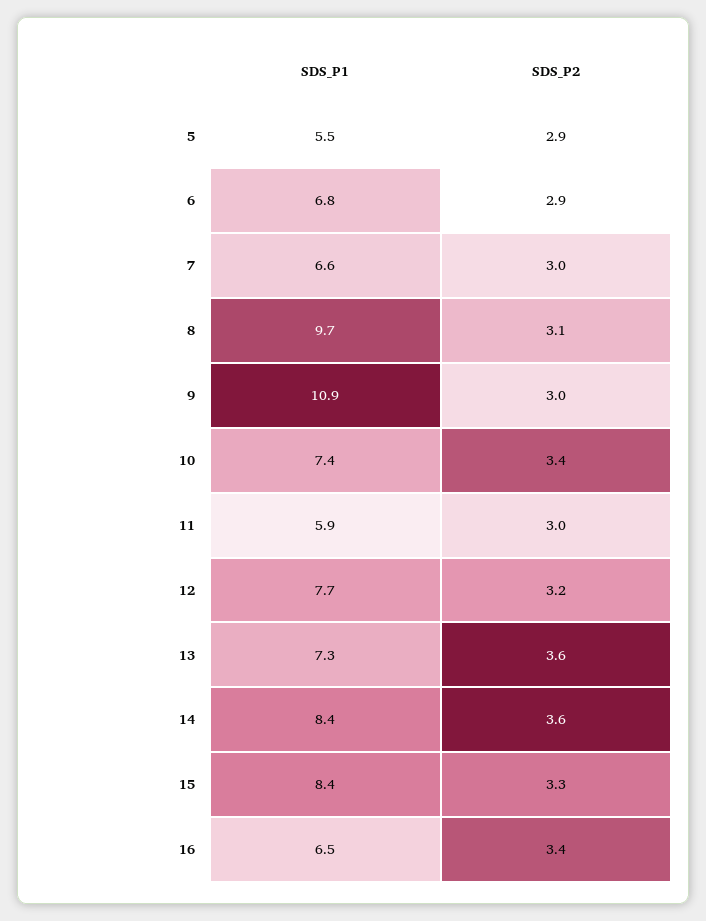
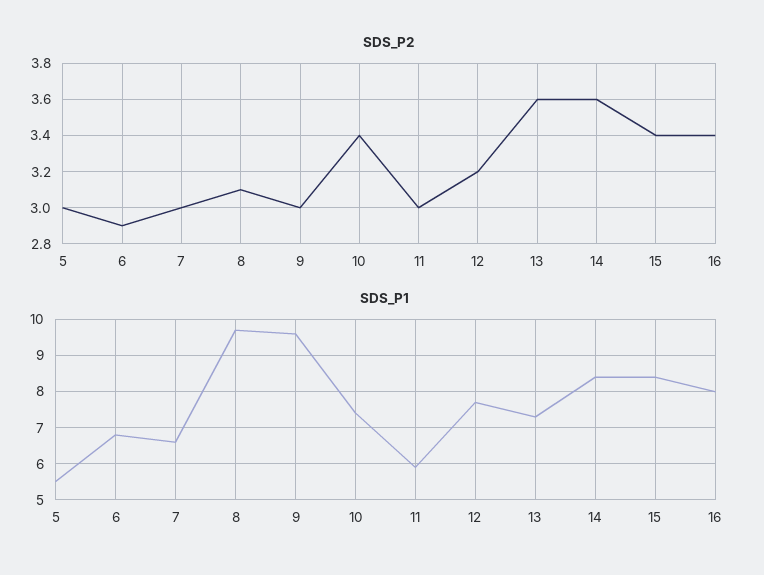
  {
    "SDS_P1": {
      "5": 5.5,
      "6": 6.8,
      "7": 6.6,
      "8": 9.7,
-     "9": 10.9,
+     "9": 9.5,
      "10": 7.4,
      "11": 5.9,
      "12": 7.7,
      "13": 7.3,
      "14": 8.4,
      "15": 8.4,
-     "16": 6.5
+     "16": 8
    },
    "SDS_P2": {
-     "5": 2.9,
+     "5": 3,
      "6": 2.9,
      "7": 3,
      "8": 3.1,
      "9": 3,
      "10": 3.4,
      "11": 3,
      "12": 3.2,
      "13": 3.6,
      "14": 3.6,
-     "15": 3.3,
+     "15": 3.4,
      "16": 3.4
    }
  }

